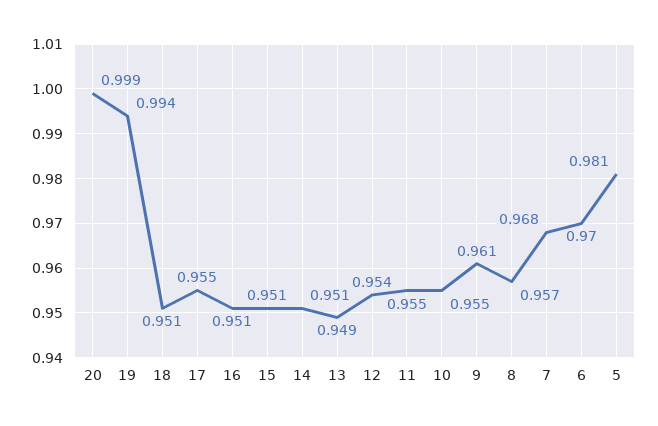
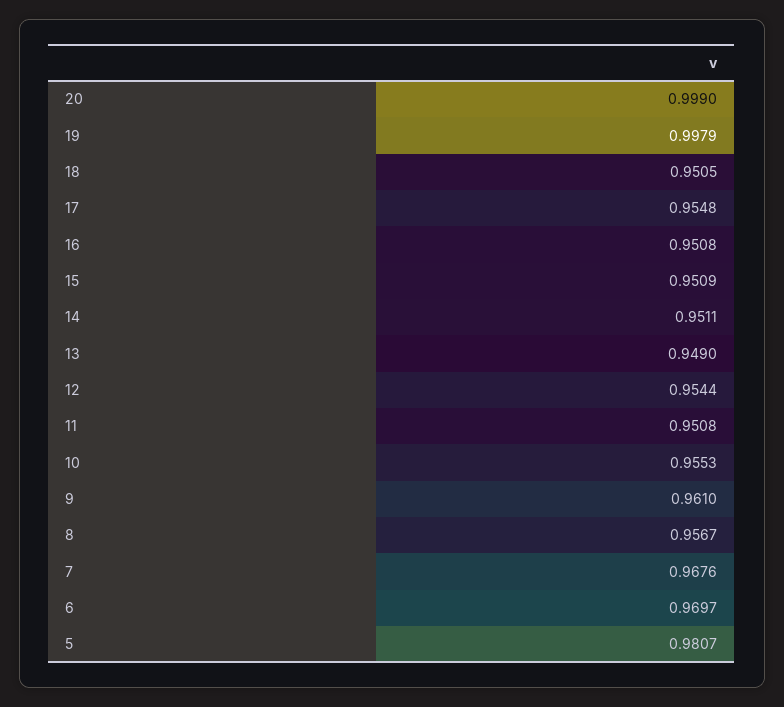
  {
    "20": 0.999,
-   "19": 0.994,
+   "19": 0.9979,
    "18": 0.9505,
    "17": 0.9548,
    "16": 0.9508,
    "15": 0.9509,
    "14": 0.9511,
    "13": 0.949,
    "12": 0.9544,
-   "11": 0.955,
+   "11": 0.9508,
    "10": 0.9553,
    "9": 0.961,
    "8": 0.9567,
    "7": 0.9676,
    "6": 0.9697,
    "5": 0.9807
  }

